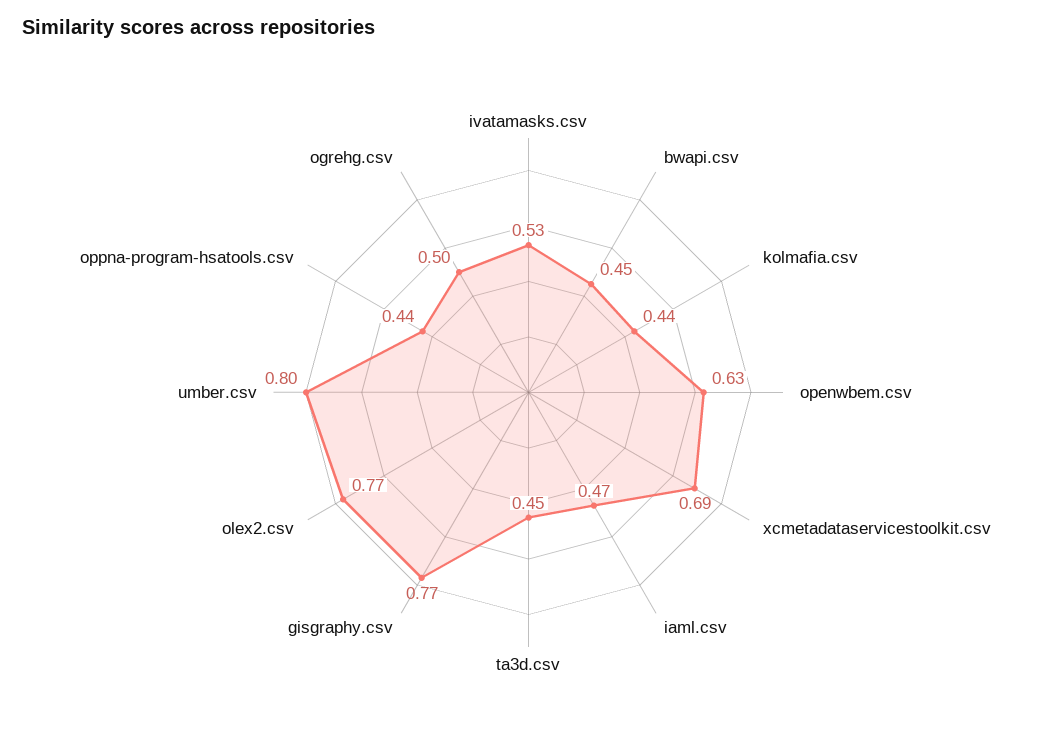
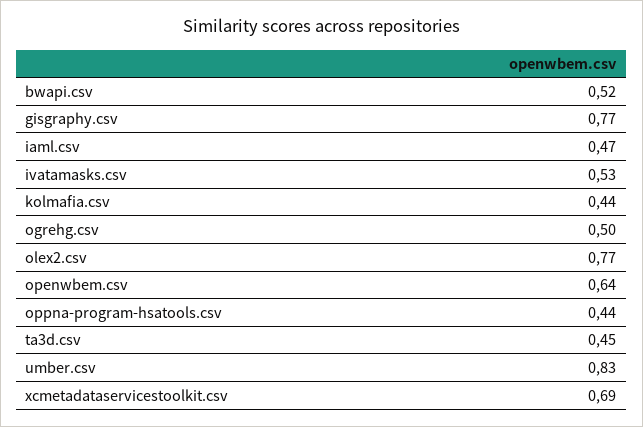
  {
    "ivatamasks.csv": 0.53,
-   "bwapi.csv": 0.45,
+   "bwapi.csv": 0.52,
    "kolmafia.csv": 0.44,
-   "openwbem.csv": 0.63,
+   "openwbem.csv": 0.64,
    "xcmetadataservicestoolkit.csv": 0.69,
    "iaml.csv": 0.47,
    "ta3d.csv": 0.45,
    "gisgraphy.csv": 0.77,
    "olex2.csv": 0.77,
-   "umber.csv": 0.8,
+   "umber.csv": 0.83,
    "oppna-program-hsatools.csv": 0.44,
    "ogrehg.csv": 0.5
  }

